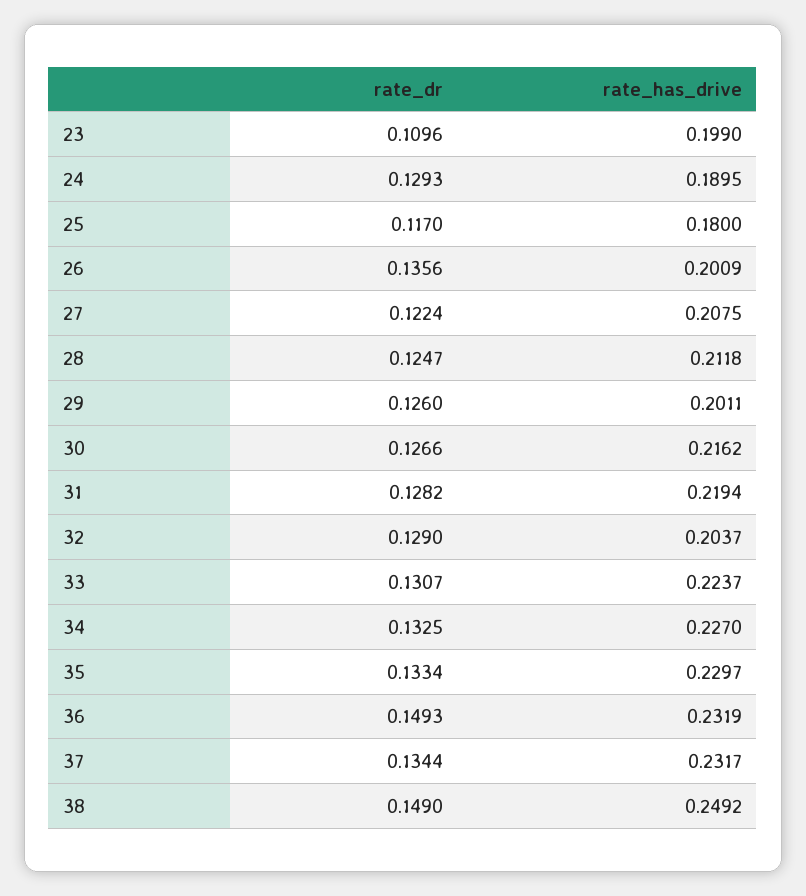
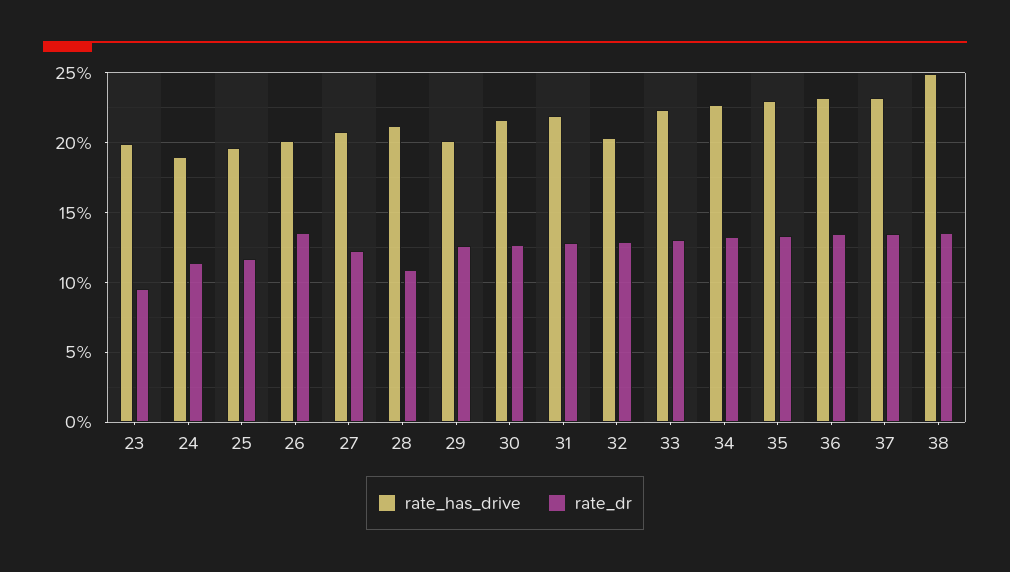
  {
    "rate_dr": {
-     "23": 0.1096,
+     "23": 0.095,
-     "24": 0.1293,
+     "24": 0.115,
      "25": 0.117,
      "26": 0.1356,
      "27": 0.1224,
-     "28": 0.1247,
+     "28": 0.11,
      "29": 0.126,
      "30": 0.1266,
      "31": 0.1282,
      "32": 0.129,
      "33": 0.1307,
      "34": 0.1325,
      "35": 0.1334,
-     "36": 0.1493,
+     "36": 0.135,
      "37": 0.1344,
-     "38": 0.149
+     "38": 0.135
    },
    "rate_has_drive": {
      "23": 0.199,
      "24": 0.1895,
-     "25": 0.18,
+     "25": 0.195,
      "26": 0.2009,
      "27": 0.2075,
      "28": 0.2118,
      "29": 0.2011,
      "30": 0.2162,
      "31": 0.2194,
      "32": 0.2037,
      "33": 0.2237,
      "34": 0.227,
      "35": 0.2297,
      "36": 0.2319,
      "37": 0.2317,
      "38": 0.2492
    }
  }

